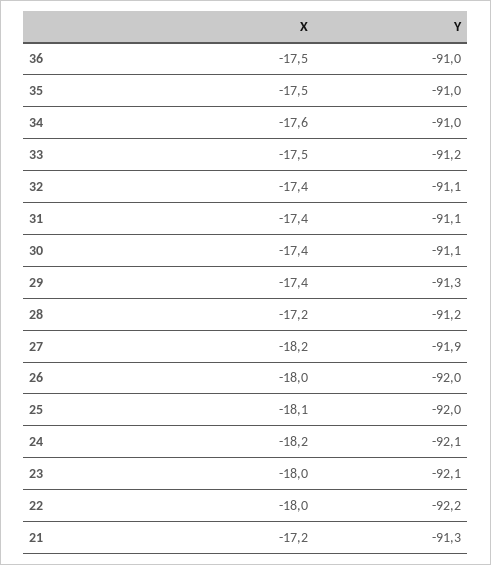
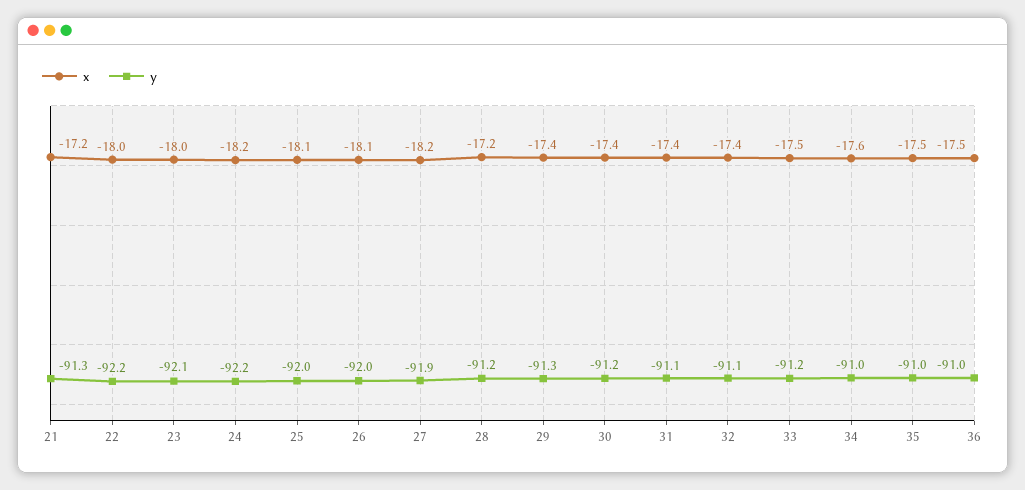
  {
    "X": {
      "36": -17.5,
      "35": -17.5,
      "34": -17.6,
      "33": -17.5,
      "32": -17.4,
      "31": -17.4,
      "30": -17.4,
      "29": -17.4,
      "28": -17.2,
      "27": -18.2,
-     "26": -18,
+     "26": -18.1,
      "25": -18.1,
      "24": -18.2,
      "23": -18,
      "22": -18,
      "21": -17.2
    },
    "Y": {
      "36": -91,
      "35": -91,
      "34": -91,
      "33": -91.2,
      "32": -91.1,
      "31": -91.1,
-     "30": -91.1,
+     "30": -91.2,
      "29": -91.3,
      "28": -91.2,
      "27": -91.9,
      "26": -92,
      "25": -92,
-     "24": -92.1,
+     "24": -92.2,
      "23": -92.1,
      "22": -92.2,
      "21": -91.3
    }
  }

